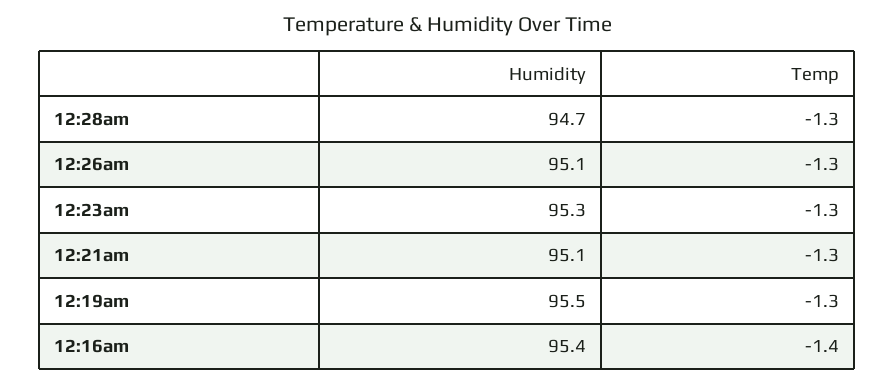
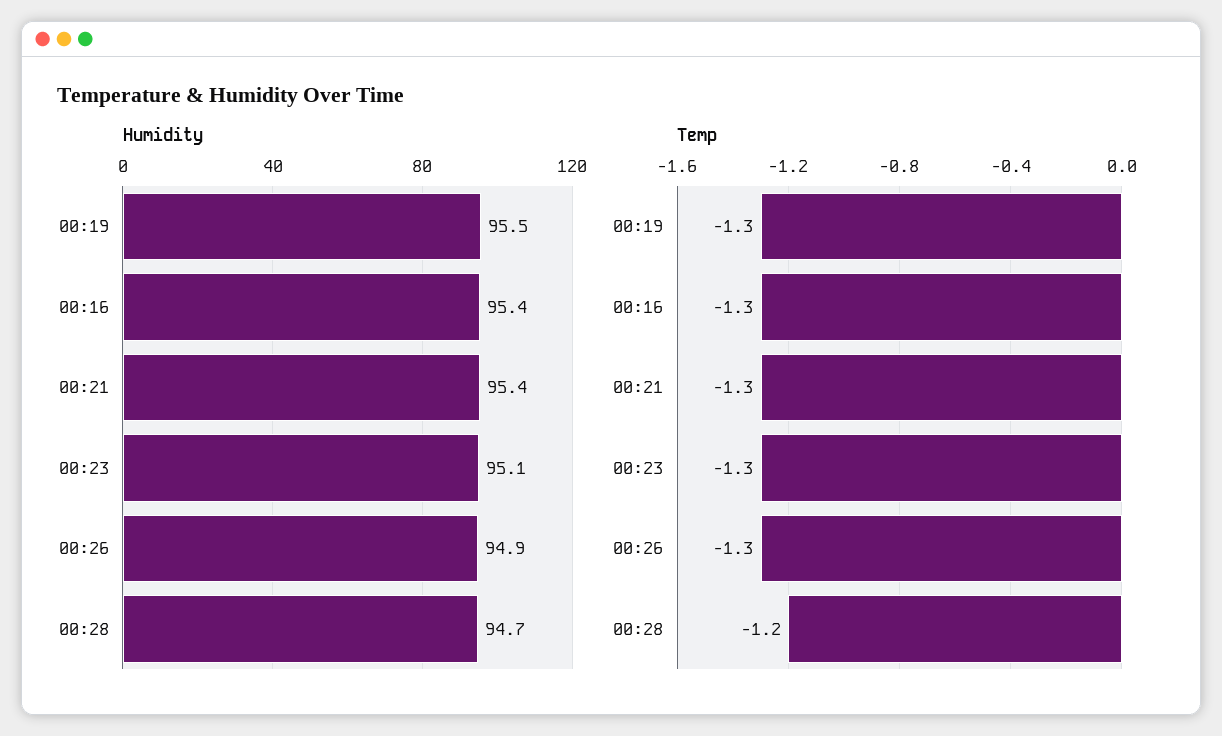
  {
    "Humidity": {
      "12:28am": 94.7,
-     "12:26am": 95.1,
+     "12:26am": 94.9,
-     "12:23am": 95.3,
+     "12:23am": 95.1,
-     "12:21am": 95.1,
+     "12:21am": 95.4,
      "12:19am": 95.5,
      "12:16am": 95.4
    },
    "Temp": {
-     "12:28am": -1.3,
+     "12:28am": -1.2,
      "12:26am": -1.3,
      "12:23am": -1.3,
      "12:21am": -1.3,
      "12:19am": -1.3,
-     "12:16am": -1.4
+     "12:16am": -1.3
    }
  }

